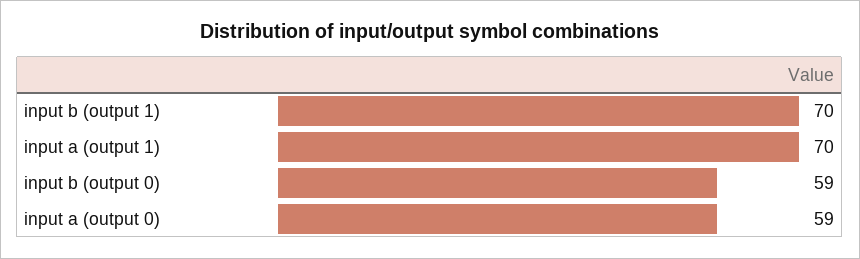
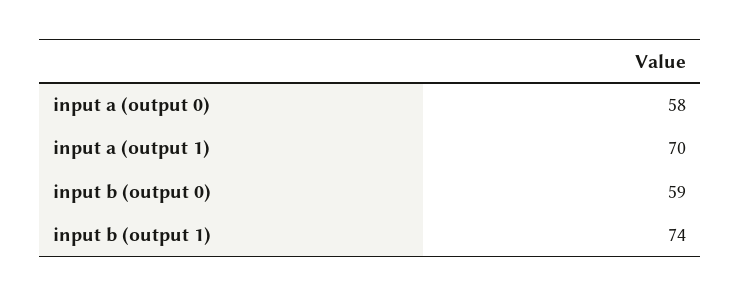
  {
-   "input b (output 1)": 70,
+   "input b (output 1)": 74,
    "input a (output 1)": 70,
    "input b (output 0)": 59,
-   "input a (output 0)": 59
+   "input a (output 0)": 58
  }

